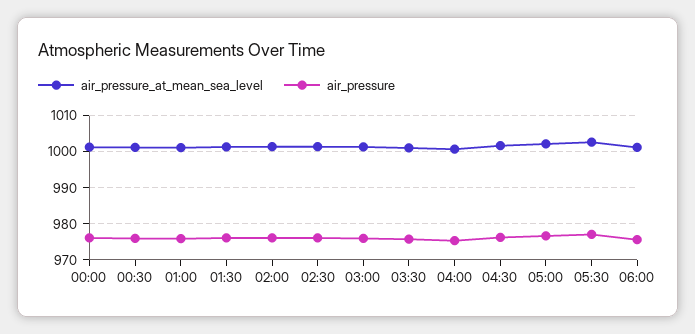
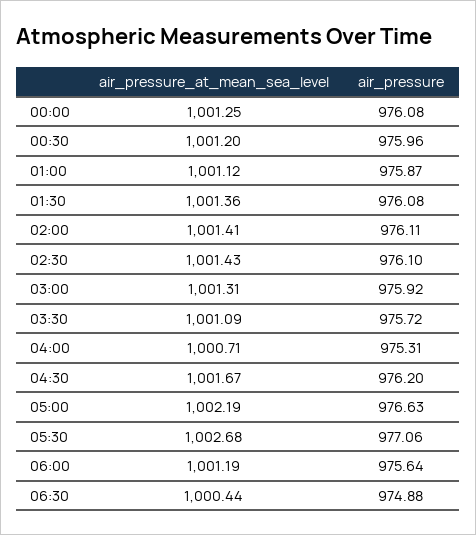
  {
    "air_pressure_at_mean_sea_level": {
      "00:00": 1001.25,
      "00:30": 1001.2,
      "01:00": 1001.12,
      "01:30": 1001.36,
      "02:00": 1001.41,
      "02:30": 1001.43,
      "03:00": 1001.31,
      "03:30": 1001.09,
      "04:00": 1000.71,
      "04:30": 1001.67,
      "05:00": 1002.19,
      "05:30": 1002.68,
-     "06:00": 1001.19
+     "06:00": 1001.19,
+     "06:30": 1000.44
    },
    "air_pressure": {
      "00:00": 976.08,
      "00:30": 975.96,
      "01:00": 975.87,
      "01:30": 976.08,
      "02:00": 976.11,
      "02:30": 976.1,
      "03:00": 975.92,
      "03:30": 975.72,
      "04:00": 975.31,
      "04:30": 976.2,
      "05:00": 976.63,
      "05:30": 977.06,
-     "06:00": 975.64
+     "06:00": 975.64,
+     "06:30": 974.88
    }
  }

